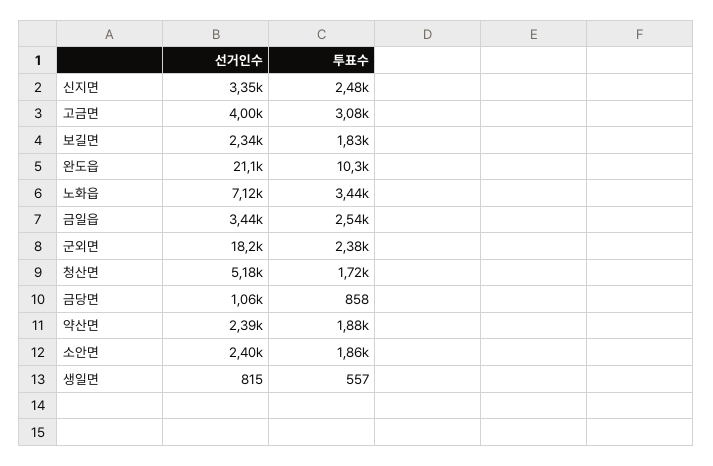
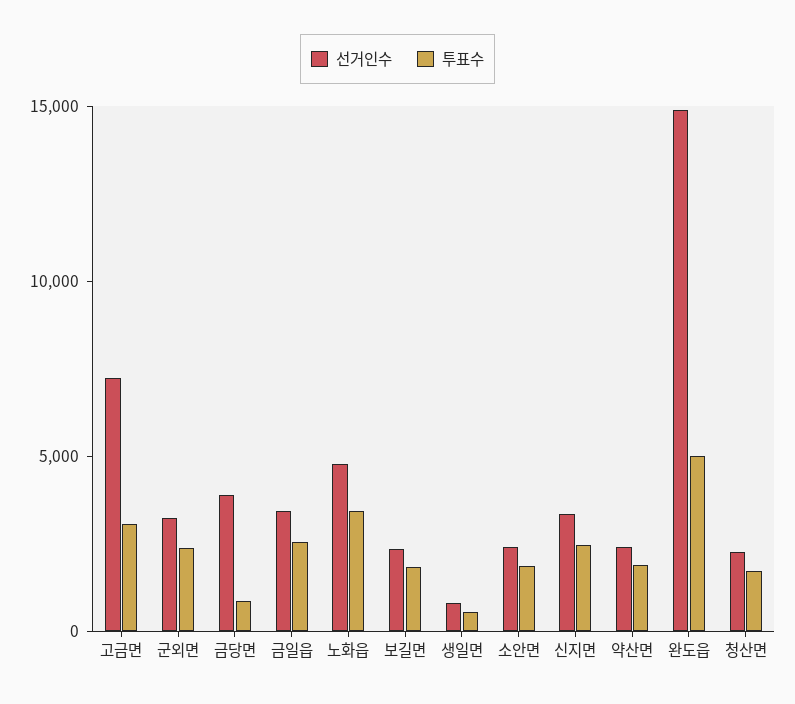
  {
    "선거인수": {
      "신지면": 3350,
-     "고금면": 4000,
+     "고금면": 7000,
      "보길면": 2340,
-     "완도읍": 21100,
+     "완도읍": 15000,
-     "노화읍": 7120,
+     "노화읍": 5000,
      "금일읍": 3440,
-     "군외면": 18200,
+     "군외면": 3000,
-     "청산면": 5180,
+     "청산면": 2000,
-     "금당면": 1060,
+     "금당면": 4000,
      "약산면": 2390,
      "소안면": 2400,
      "생일면": 815
    },
    "투표수": {
      "신지면": 2480,
      "고금면": 3080,
      "보길면": 1830,
-     "완도읍": 10300,
+     "완도읍": 5000,
      "노화읍": 3440,
      "금일읍": 2540,
      "군외면": 2380,
      "청산면": 1720,
      "금당면": 858,
      "약산면": 1880,
      "소안면": 1860,
      "생일면": 557
    }
  }

